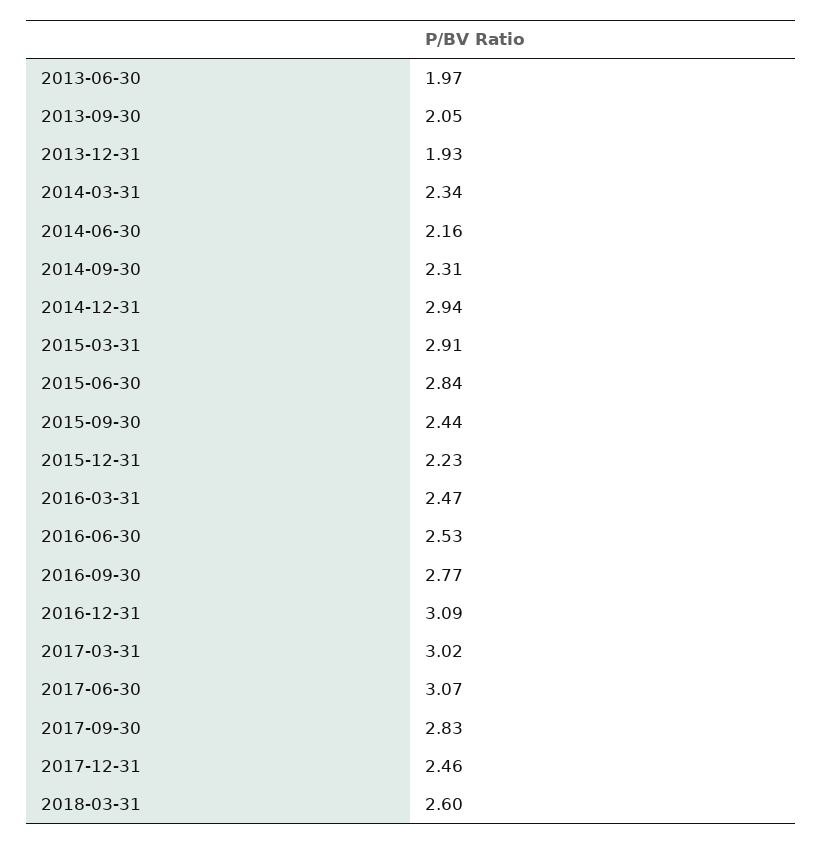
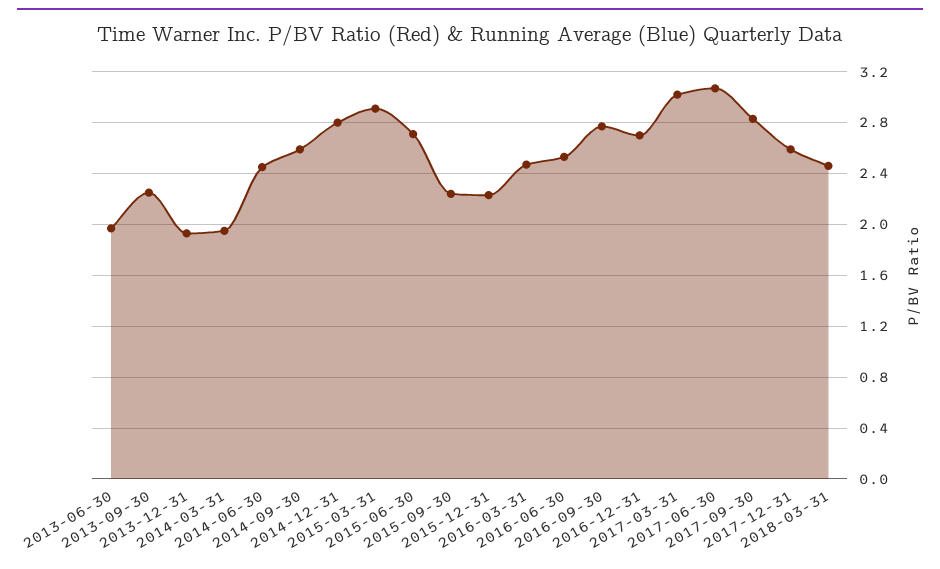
  {
    "2013-06-30": 1.97,
-   "2013-09-30": 2.05,
+   "2013-09-30": 2.25,
    "2013-12-31": 1.93,
-   "2014-03-31": 2.34,
+   "2014-03-31": 1.95,
-   "2014-06-30": 2.16,
+   "2014-06-30": 2.45,
-   "2014-09-30": 2.31,
+   "2014-09-30": 2.6,
-   "2014-12-31": 2.94,
+   "2014-12-31": 2.8,
    "2015-03-31": 2.91,
-   "2015-06-30": 2.84,
+   "2015-06-30": 2.7,
-   "2015-09-30": 2.44,
+   "2015-09-30": 2.25,
    "2015-12-31": 2.23,
    "2016-03-31": 2.47,
    "2016-06-30": 2.53,
    "2016-09-30": 2.77,
-   "2016-12-31": 3.09,
+   "2016-12-31": 2.7,
    "2017-03-31": 3.02,
    "2017-06-30": 3.07,
    "2017-09-30": 2.83,
-   "2017-12-31": 2.46,
+   "2017-12-31": 2.6,
-   "2018-03-31": 2.6
+   "2018-03-31": 2.45
  }

